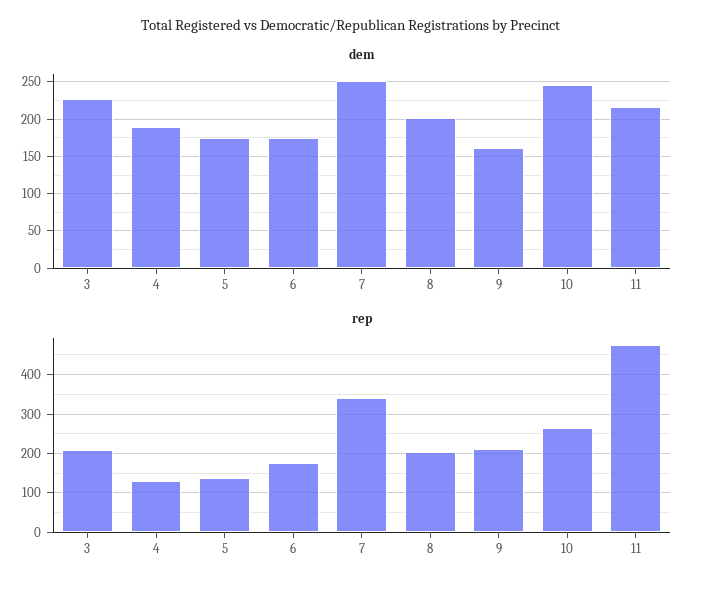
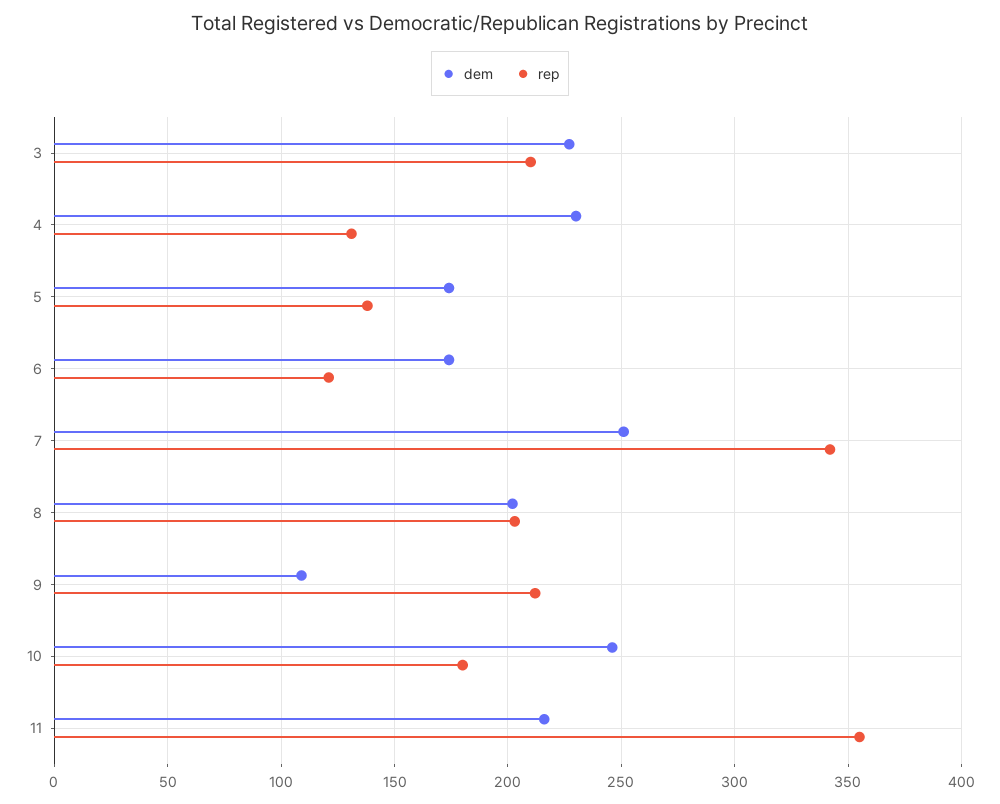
  {
    "dem": {
      "3": 225,
-     "4": 190,
+     "4": 230,
      "5": 175,
      "6": 175,
      "7": 250,
      "8": 200,
-     "9": 160,
+     "9": 110,
      "10": 245,
      "11": 215
    },
    "rep": {
      "3": 210,
      "4": 130,
      "5": 140,
-     "6": 180,
+     "6": 120,
      "7": 340,
      "8": 205,
      "9": 210,
-     "10": 260,
+     "10": 180,
-     "11": 480
+     "11": 355
    }
  }

